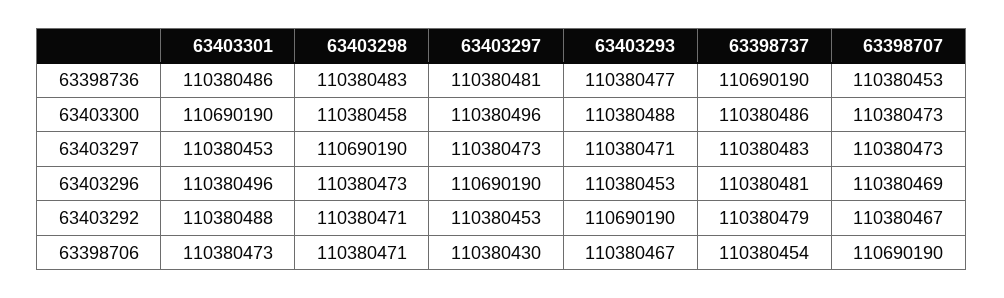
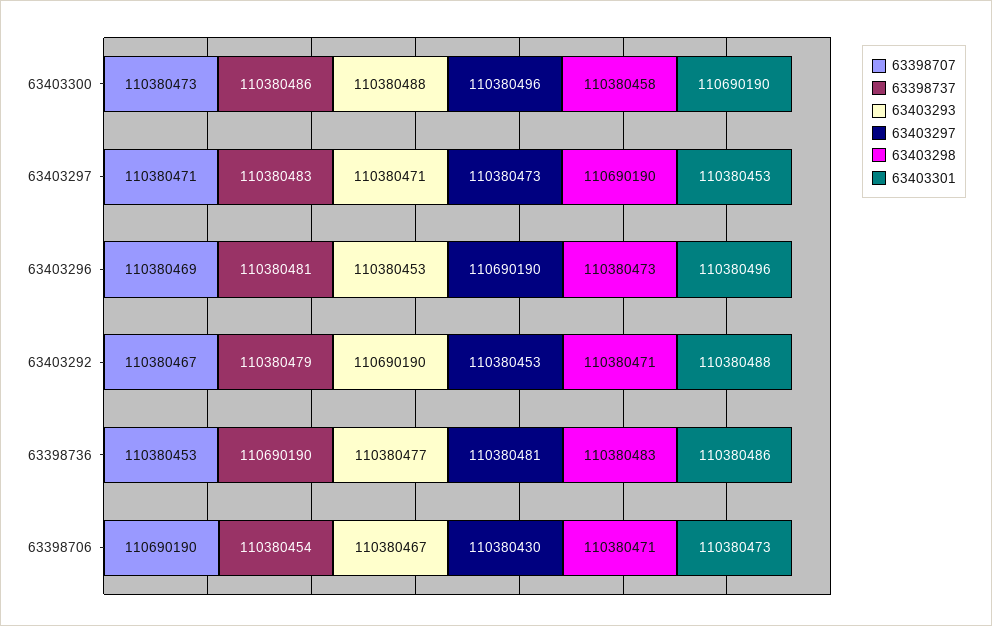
  {
    "63403301": {
      "63398736": 110380486,
      "63403300": 110690190,
      "63403297": 110380453,
      "63403296": 110380496,
      "63403292": 110380488,
      "63398706": 110380473
    },
    "63403298": {
      "63398736": 110380483,
      "63403300": 110380458,
      "63403297": 110690190,
      "63403296": 110380473,
      "63403292": 110380471,
      "63398706": 110380471
    },
    "63403297": {
      "63398736": 110380481,
      "63403300": 110380496,
      "63403297": 110380473,
      "63403296": 110690190,
      "63403292": 110380453,
      "63398706": 110380430
    },
    "63403293": {
      "63398736": 110380477,
      "63403300": 110380488,
      "63403297": 110380471,
      "63403296": 110380453,
      "63403292": 110690190,
      "63398706": 110380467
    },
    "63398737": {
      "63398736": 110690190,
      "63403300": 110380486,
      "63403297": 110380483,
      "63403296": 110380481,
      "63403292": 110380479,
      "63398706": 110380454
    },
    "63398707": {
      "63398736": 110380453,
      "63403300": 110380473,
-     "63403297": 110380473,
+     "63403297": 110380471,
      "63403296": 110380469,
      "63403292": 110380467,
      "63398706": 110690190
    }
  }

